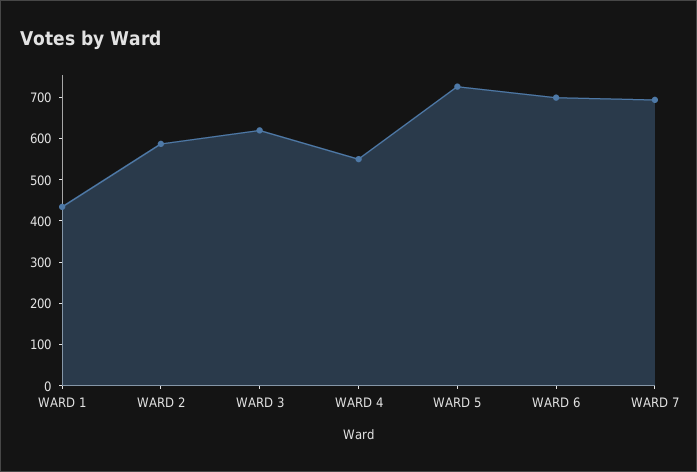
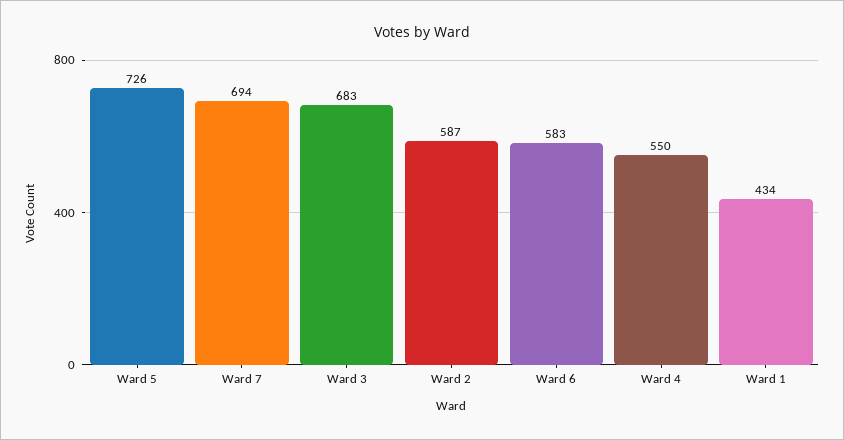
  {
    "WARD 1": 434,
    "WARD 2": 587,
-   "WARD 3": 620,
+   "WARD 3": 683,
    "WARD 4": 550,
    "WARD 5": 726,
-   "WARD 6": 700,
+   "WARD 6": 583,
    "WARD 7": 694
  }

